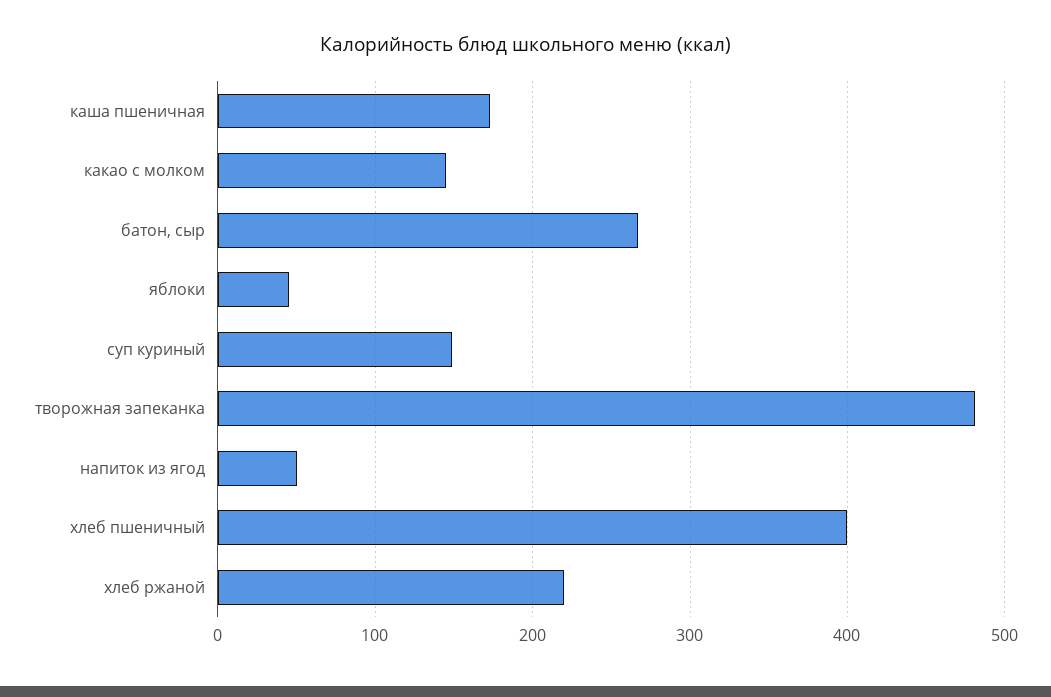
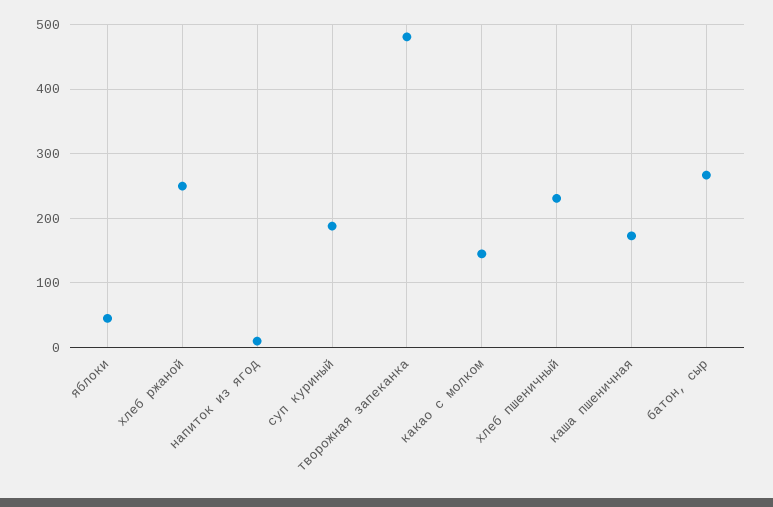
  {
    "каша пшеничная": 170,
    "какао с молком": 150,
    "батон, сыр": 270,
    "яблоки": 50,
-   "суп куриный": 150,
+   "суп куриный": 190,
    "творожная запеканка": 480,
-   "напиток из ягод": 50,
+   "напиток из ягод": 10,
-   "хлеб пшеничный": 400,
+   "хлеб пшеничный": 230,
-   "хлеб ржаной": 220
+   "хлеб ржаной": 250
  }

